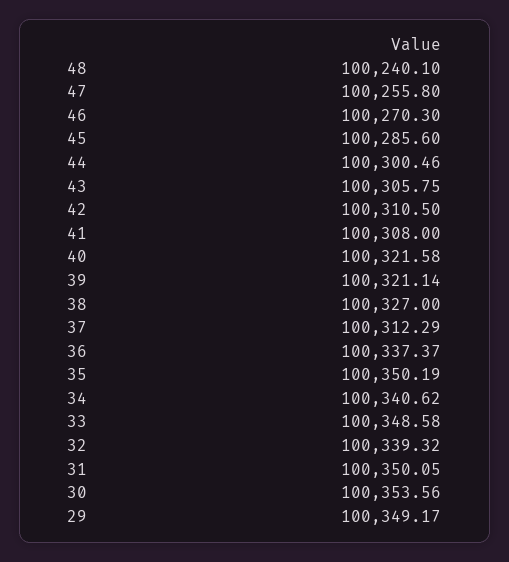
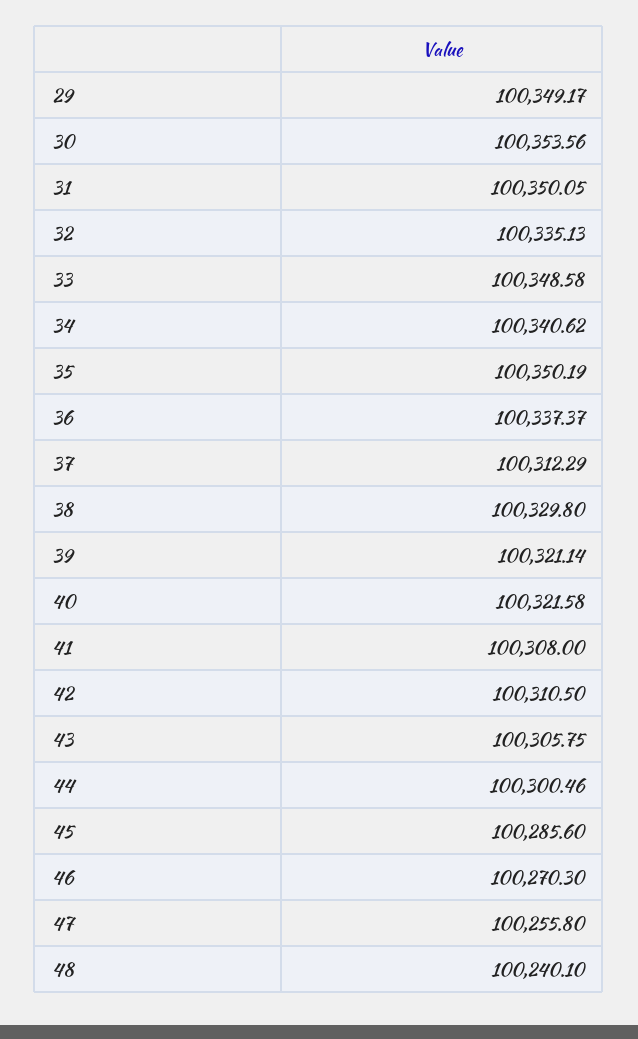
  {
    "48": 100240.1,
    "47": 100255.8,
    "46": 100270.3,
    "45": 100285.6,
    "44": 100300.46,
    "43": 100305.75,
    "42": 100310.5,
    "41": 100308,
    "40": 100321.58,
    "39": 100321.14,
-   "38": 100327,
+   "38": 100329.8,
    "37": 100312.29,
    "36": 100337.37,
    "35": 100350.19,
    "34": 100340.62,
    "33": 100348.58,
-   "32": 100339.32,
+   "32": 100335.13,
    "31": 100350.05,
    "30": 100353.56,
    "29": 100349.17
  }

